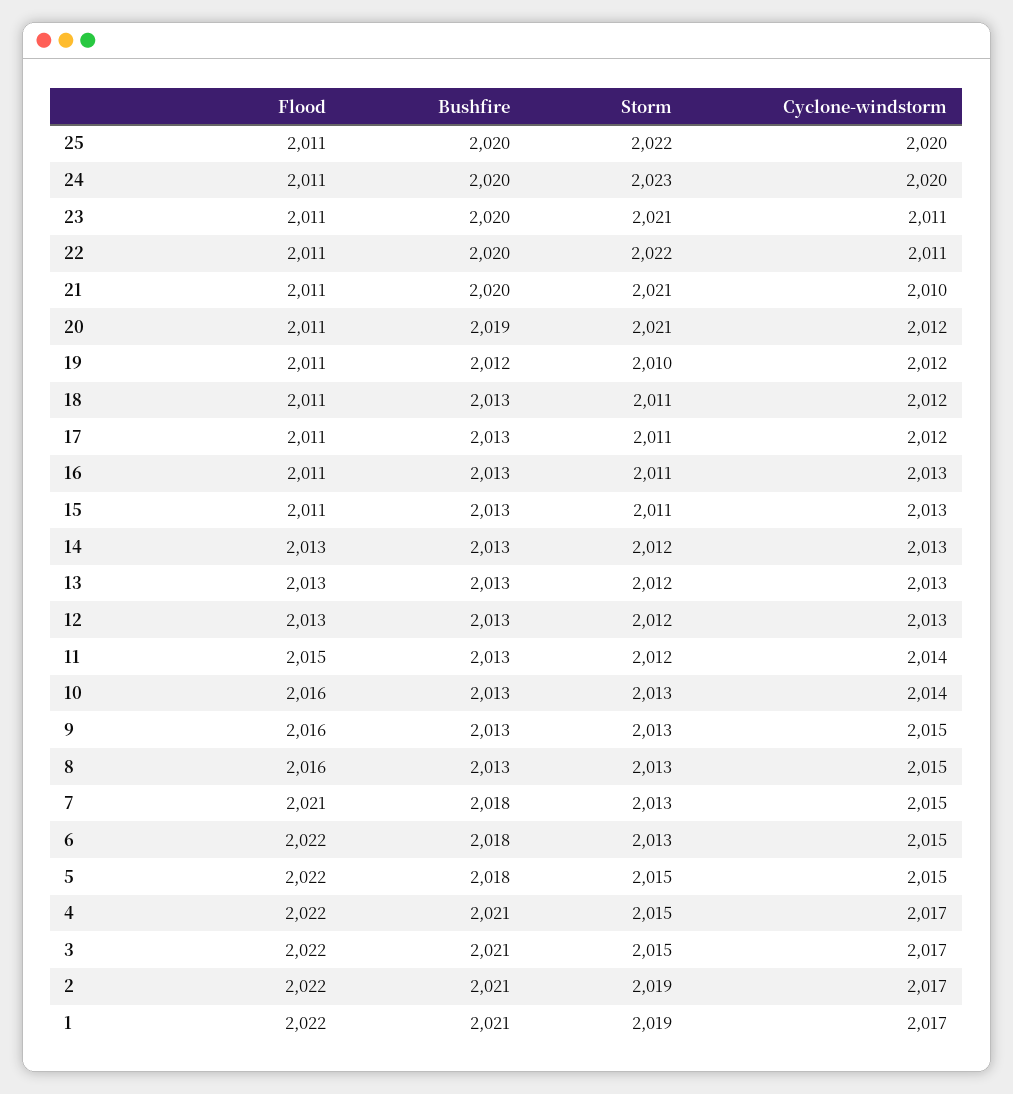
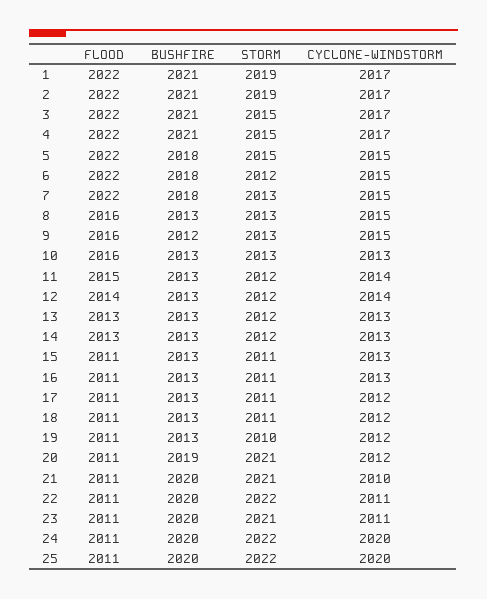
  {
    "Flood": {
      "25": 2011,
      "24": 2011,
      "23": 2011,
      "22": 2011,
      "21": 2011,
      "20": 2011,
      "19": 2011,
      "18": 2011,
      "17": 2011,
      "16": 2011,
      "15": 2011,
      "14": 2013,
      "13": 2013,
-     "12": 2013,
+     "12": 2014,
      "11": 2015,
      "10": 2016,
      "9": 2016,
      "8": 2016,
-     "7": 2021,
+     "7": 2022,
      "6": 2022,
      "5": 2022,
      "4": 2022,
      "3": 2022,
      "2": 2022,
      "1": 2022
    },
    "Bushfire": {
      "25": 2020,
      "24": 2020,
      "23": 2020,
      "22": 2020,
      "21": 2020,
      "20": 2019,
-     "19": 2012,
+     "19": 2013,
      "18": 2013,
      "17": 2013,
      "16": 2013,
      "15": 2013,
      "14": 2013,
      "13": 2013,
      "12": 2013,
      "11": 2013,
      "10": 2013,
-     "9": 2013,
+     "9": 2012,
      "8": 2013,
      "7": 2018,
      "6": 2018,
      "5": 2018,
      "4": 2021,
      "3": 2021,
      "2": 2021,
      "1": 2021
    },
    "Storm": {
      "25": 2022,
-     "24": 2023,
+     "24": 2022,
      "23": 2021,
      "22": 2022,
      "21": 2021,
      "20": 2021,
      "19": 2010,
      "18": 2011,
      "17": 2011,
      "16": 2011,
      "15": 2011,
      "14": 2012,
      "13": 2012,
      "12": 2012,
      "11": 2012,
      "10": 2013,
      "9": 2013,
      "8": 2013,
      "7": 2013,
-     "6": 2013,
+     "6": 2012,
      "5": 2015,
      "4": 2015,
      "3": 2015,
      "2": 2019,
      "1": 2019
    },
    "Cyclone-windstorm": {
      "25": 2020,
      "24": 2020,
      "23": 2011,
      "22": 2011,
      "21": 2010,
      "20": 2012,
      "19": 2012,
      "18": 2012,
      "17": 2012,
      "16": 2013,
      "15": 2013,
      "14": 2013,
      "13": 2013,
-     "12": 2013,
+     "12": 2014,
      "11": 2014,
-     "10": 2014,
+     "10": 2013,
      "9": 2015,
      "8": 2015,
      "7": 2015,
      "6": 2015,
      "5": 2015,
      "4": 2017,
      "3": 2017,
      "2": 2017,
      "1": 2017
    }
  }

